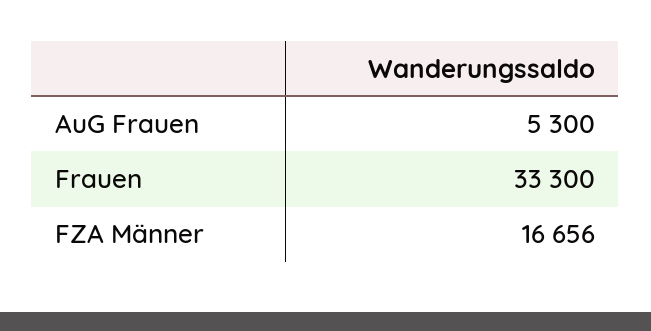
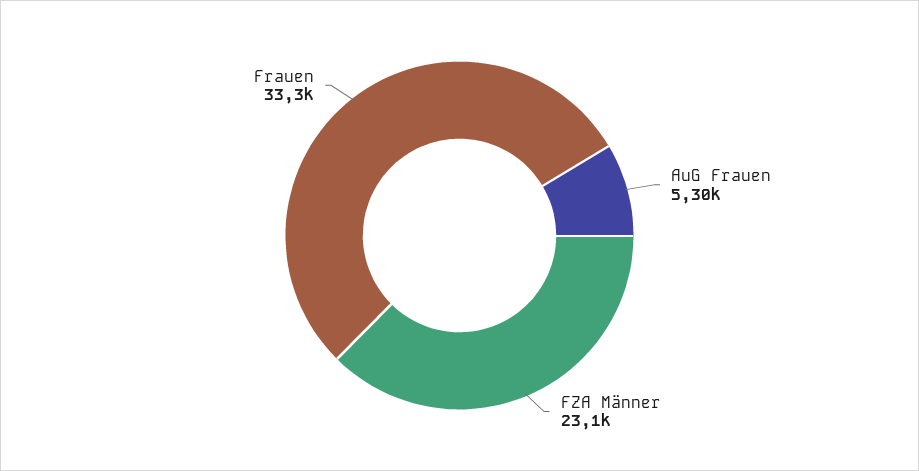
  {
    "AuG Frauen": 5300,
    "Frauen": 33300,
-   "FZA Männer": 16656
+   "FZA Männer": 23100
  }

